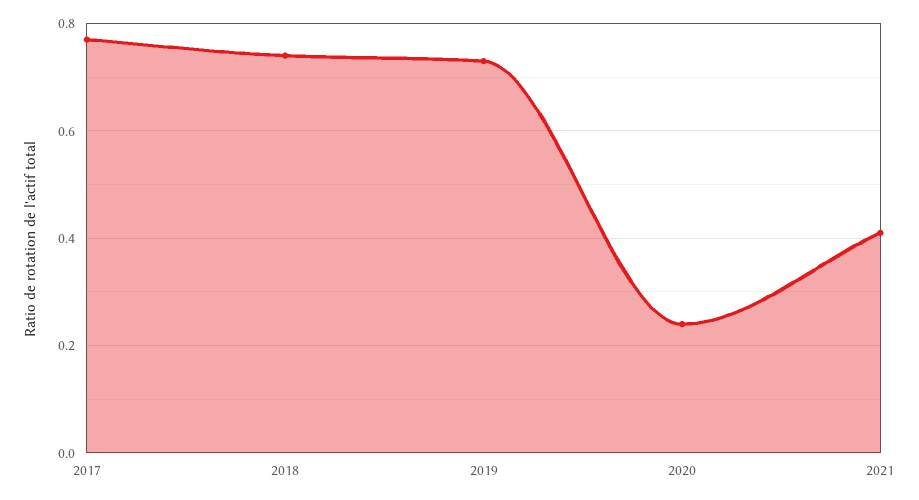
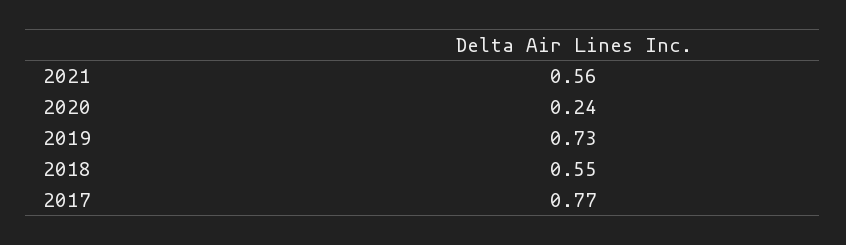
  {
    "2017": 0.77,
-   "2018": 0.75,
+   "2018": 0.55,
    "2019": 0.73,
    "2020": 0.24,
-   "2021": 0.4
+   "2021": 0.56
  }

